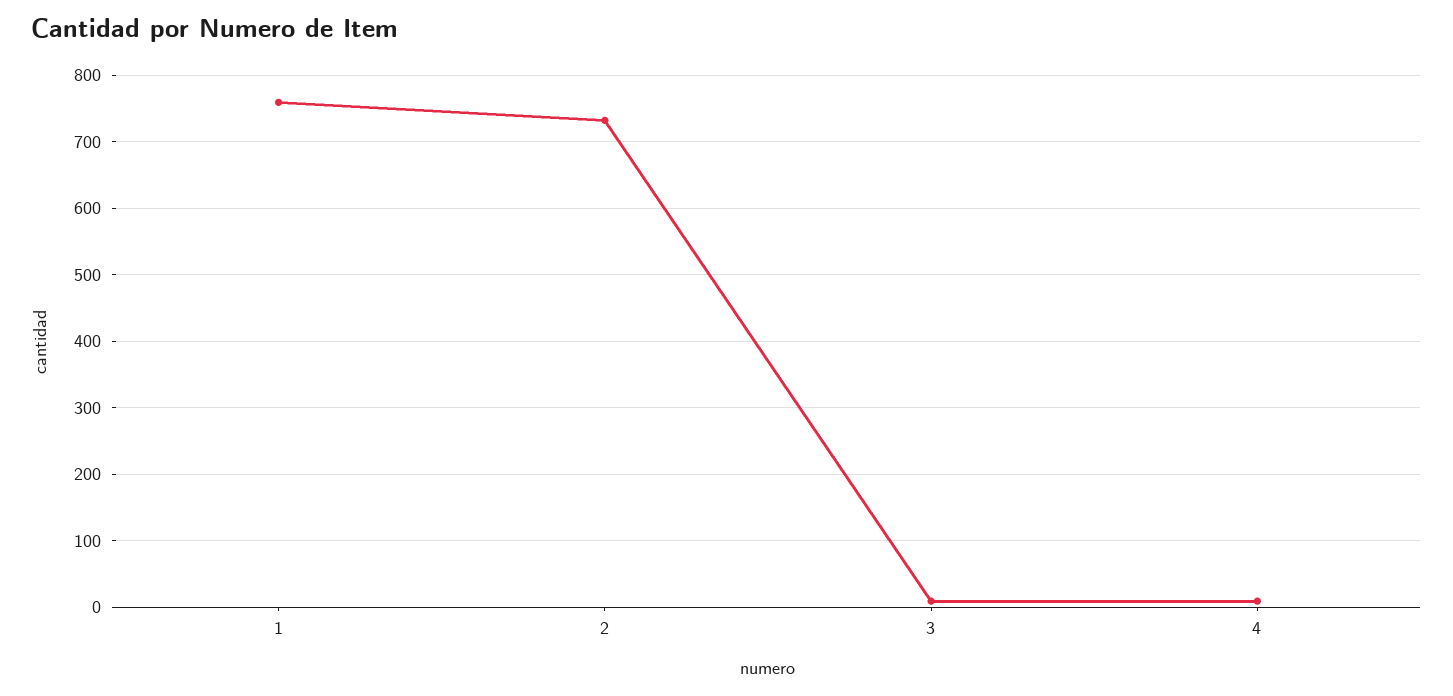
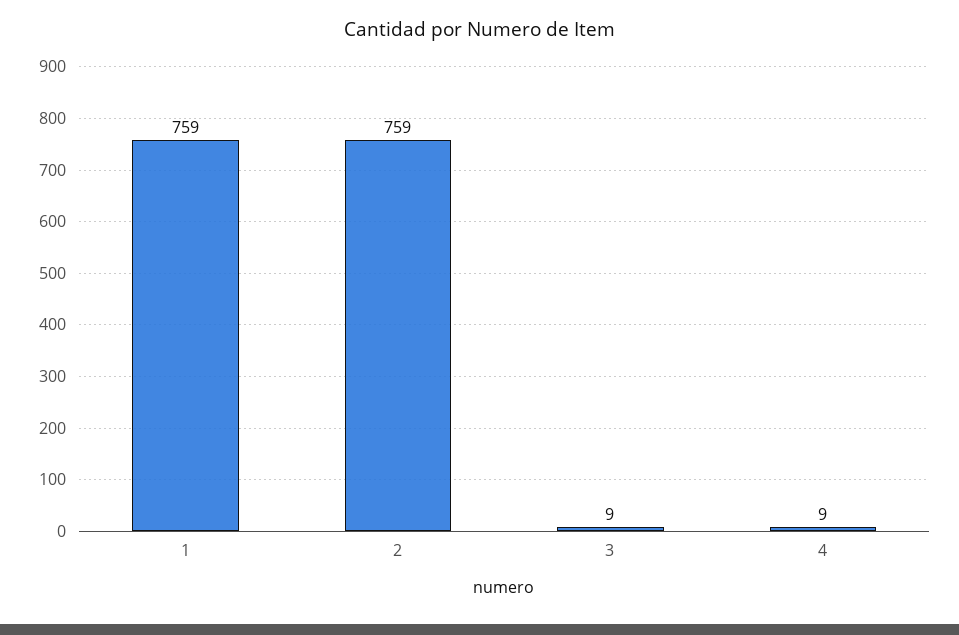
  {
    "1": 759,
-   "2": 730,
+   "2": 759,
    "3": 9,
    "4": 9
  }

